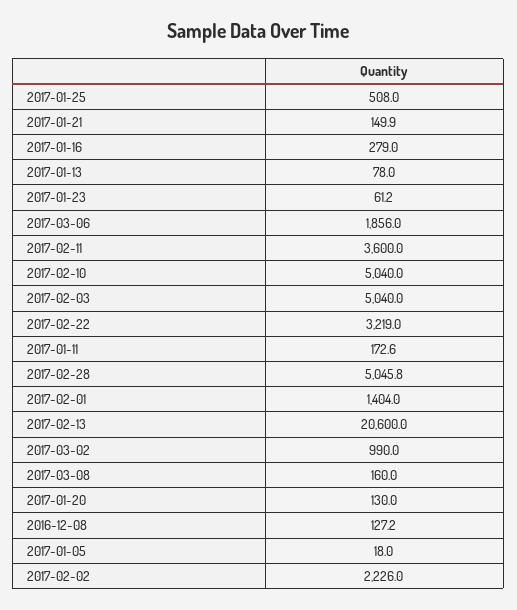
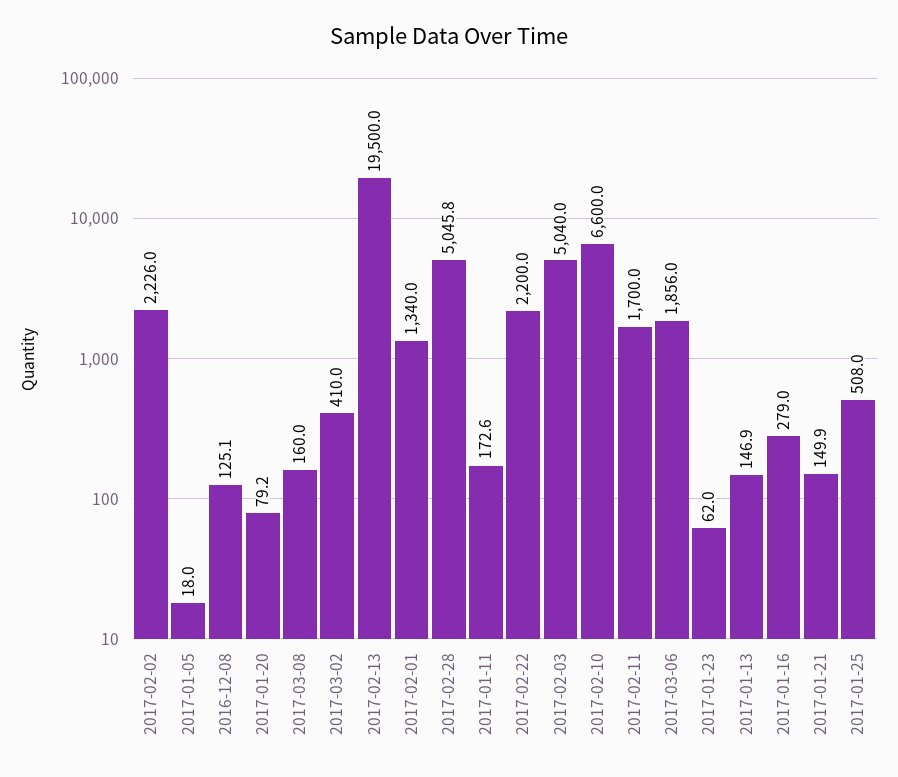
  {
    "2017-01-25": 508,
    "2017-01-21": 149.9,
    "2017-01-16": 279,
-   "2017-01-13": 78,
+   "2017-01-13": 146.9,
-   "2017-01-23": 61.2,
+   "2017-01-23": 62,
    "2017-03-06": 1856,
-   "2017-02-11": 3600,
+   "2017-02-11": 1700,
-   "2017-02-10": 5040,
+   "2017-02-10": 6600,
    "2017-02-03": 5040,
-   "2017-02-22": 3219,
+   "2017-02-22": 2200,
    "2017-01-11": 172.6,
    "2017-02-28": 5045.8,
-   "2017-02-01": 1404,
+   "2017-02-01": 1340,
-   "2017-02-13": 20600,
+   "2017-02-13": 19500,
-   "2017-03-02": 990,
+   "2017-03-02": 410,
    "2017-03-08": 160,
-   "2017-01-20": 130,
+   "2017-01-20": 79.2,
-   "2016-12-08": 127.2,
+   "2016-12-08": 125.1,
    "2017-01-05": 18,
    "2017-02-02": 2226
  }

